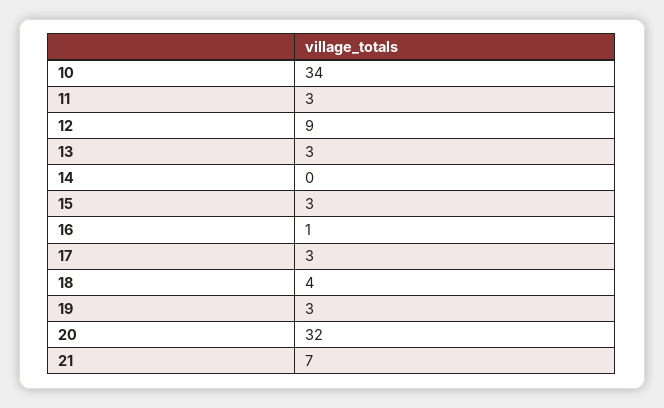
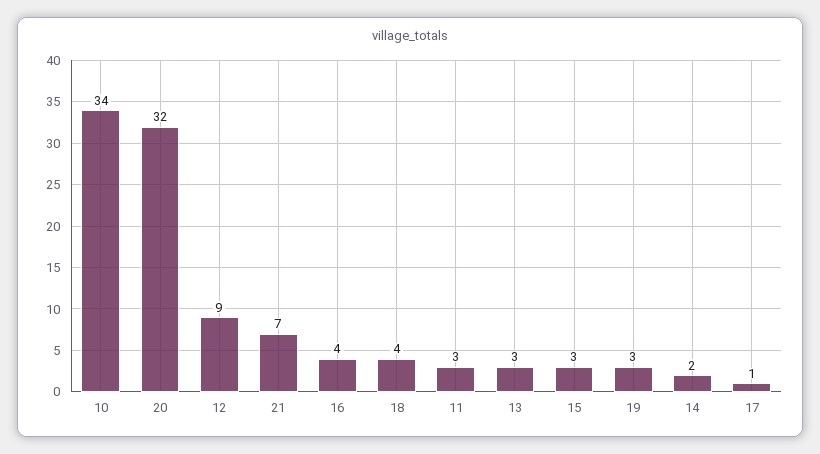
  {
    "10": 34,
    "11": 3,
    "12": 9,
    "13": 3,
-   "14": 0,
+   "14": 2,
    "15": 3,
-   "16": 1,
+   "16": 4,
-   "17": 3,
+   "17": 1,
    "18": 4,
    "19": 3,
    "20": 32,
    "21": 7
  }

